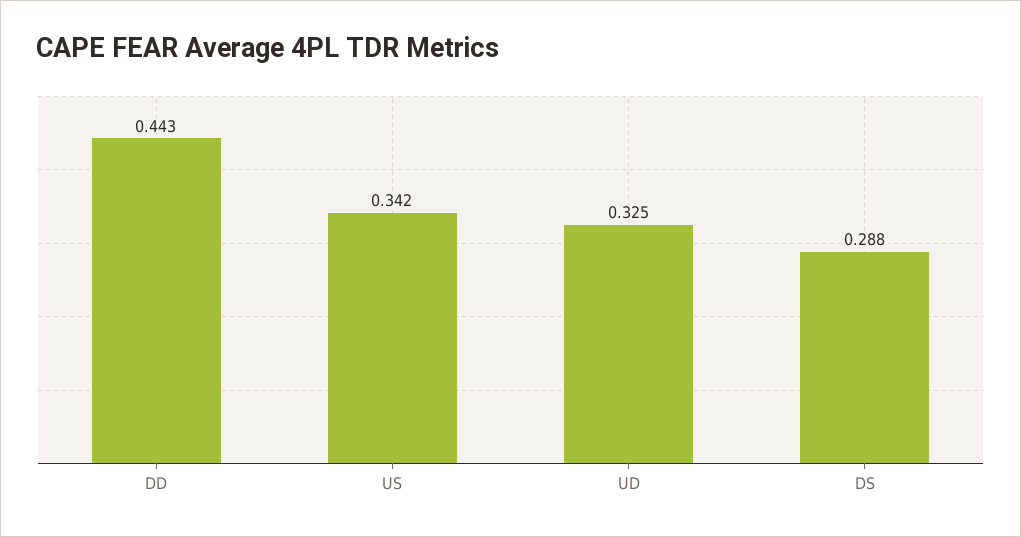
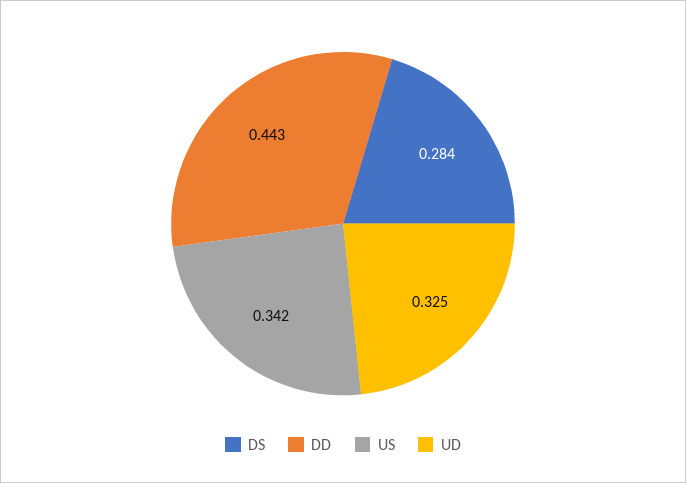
  {
    "DD": 0.443,
    "US": 0.342,
    "UD": 0.325,
-   "DS": 0.288
+   "DS": 0.284
  }

